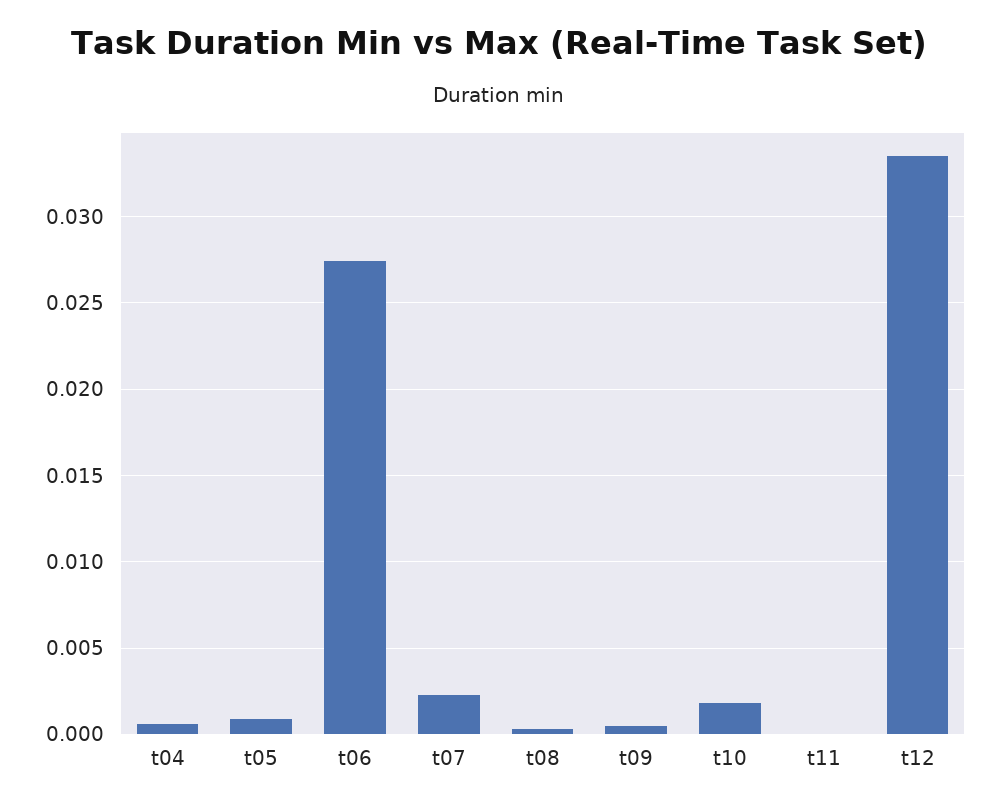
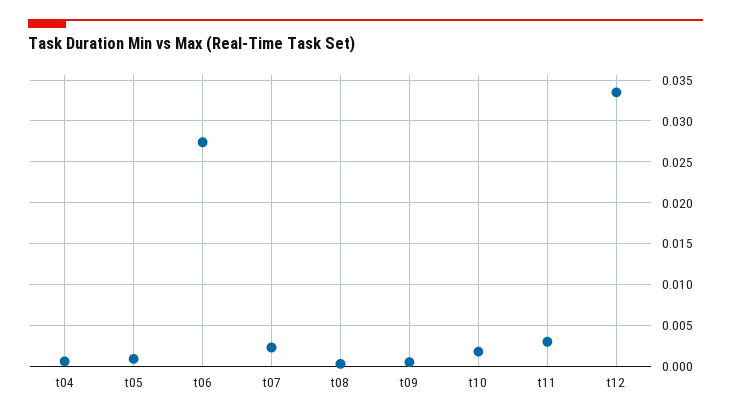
  {
    "t04": 0.0005,
    "t05": 0.001,
    "t06": 0.0275,
    "t07": 0.0025,
    "t08": 0.0005,
    "t09": 0.0005,
    "t10": 0.002,
-   "t11": 0,
+   "t11": 0.003,
    "t12": 0.0335
  }

